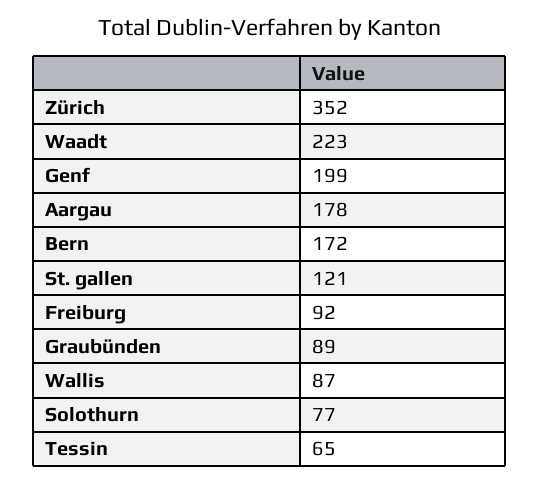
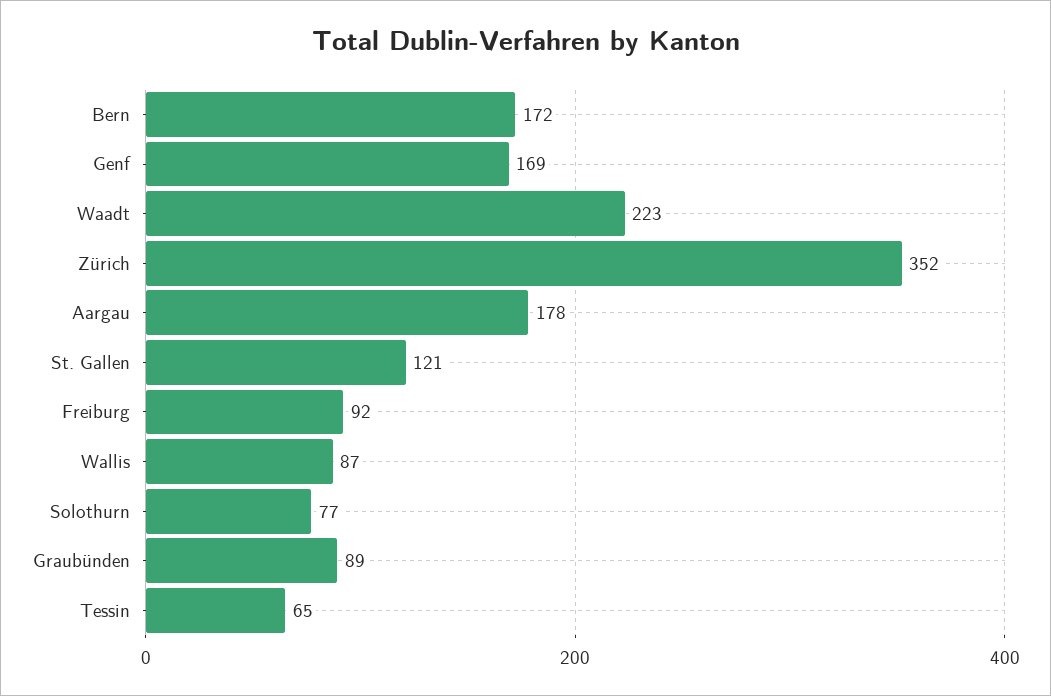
  {
    "Zürich": 352,
    "Waadt": 223,
-   "Genf": 199,
+   "Genf": 169,
    "Aargau": 178,
    "Bern": 172,
    "St. gallen": 121,
    "Freiburg": 92,
    "Graubünden": 89,
    "Wallis": 87,
    "Solothurn": 77,
    "Tessin": 65
  }

